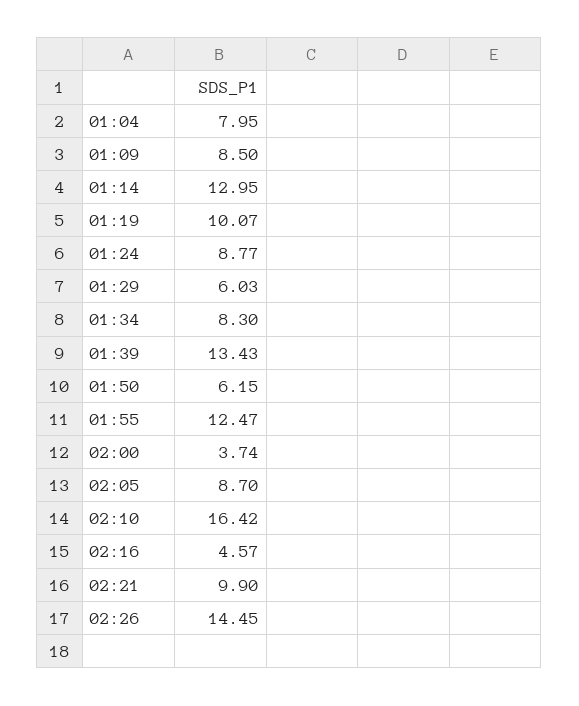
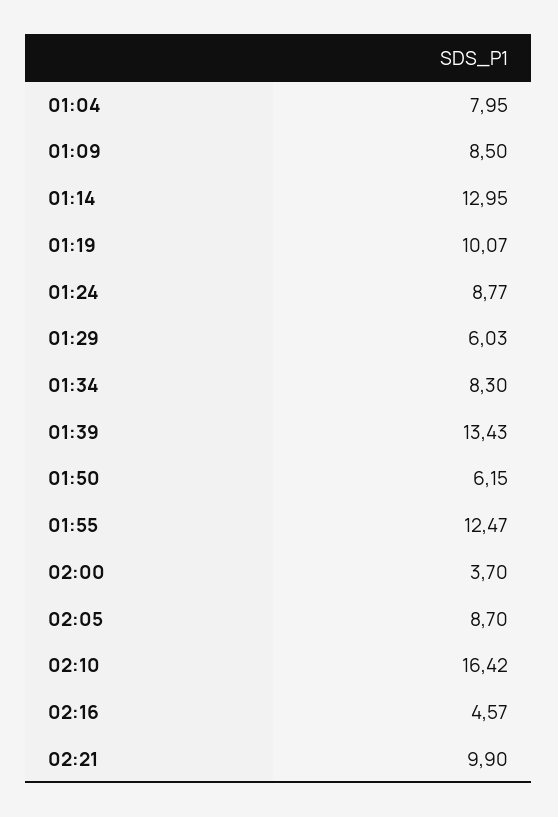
  {
    "01:04": 7.95,
    "01:09": 8.5,
    "01:14": 12.95,
    "01:19": 10.07,
    "01:24": 8.77,
    "01:29": 6.03,
    "01:34": 8.3,
    "01:39": 13.43,
    "01:50": 6.15,
    "01:55": 12.47,
-   "02:00": 3.74,
+   "02:00": 3.7,
    "02:05": 8.7,
    "02:10": 16.42,
    "02:16": 4.57,
-   "02:21": 9.9,
+   "02:21": 9.9
-   "02:26": 14.45
  }

